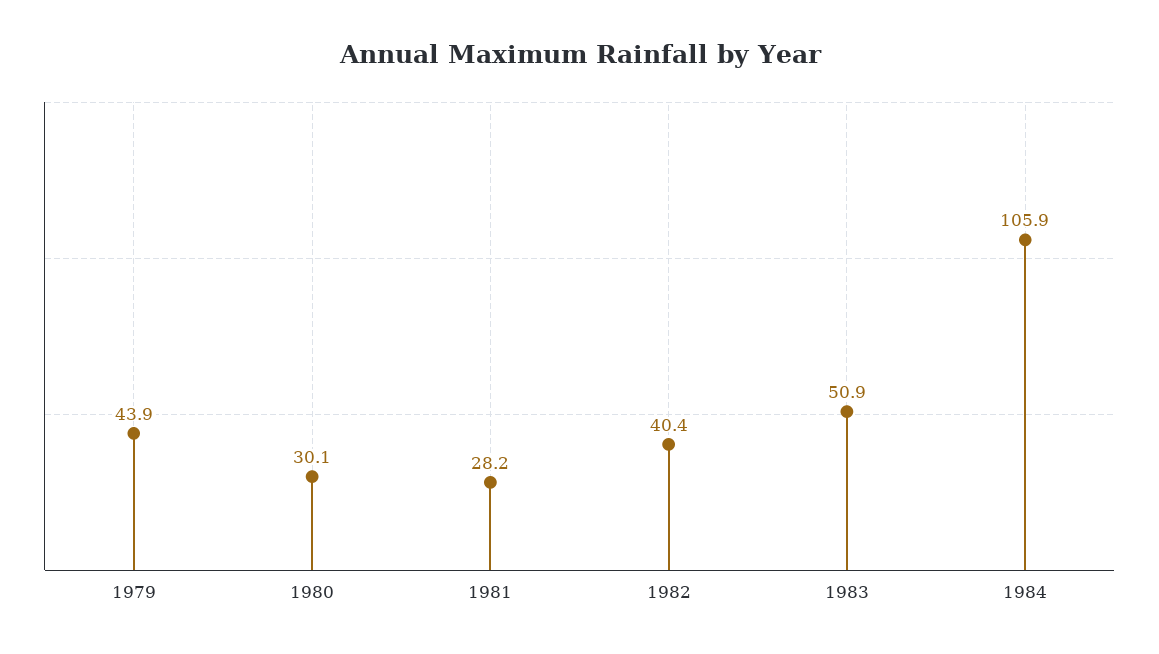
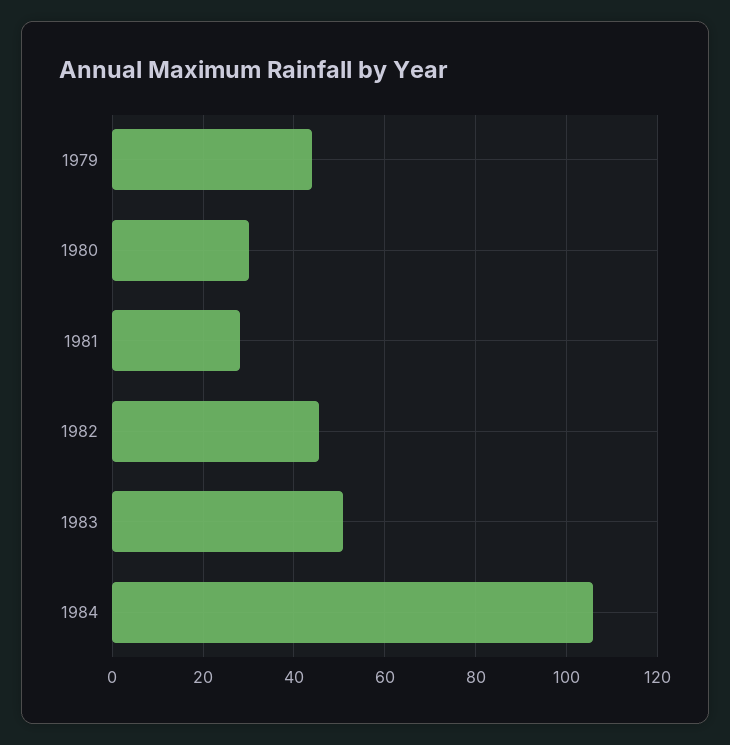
  {
    "1979": 43.9,
    "1980": 30.1,
    "1981": 28.2,
-   "1982": 40.4,
+   "1982": 46,
    "1983": 50.9,
    "1984": 105.9
  }

